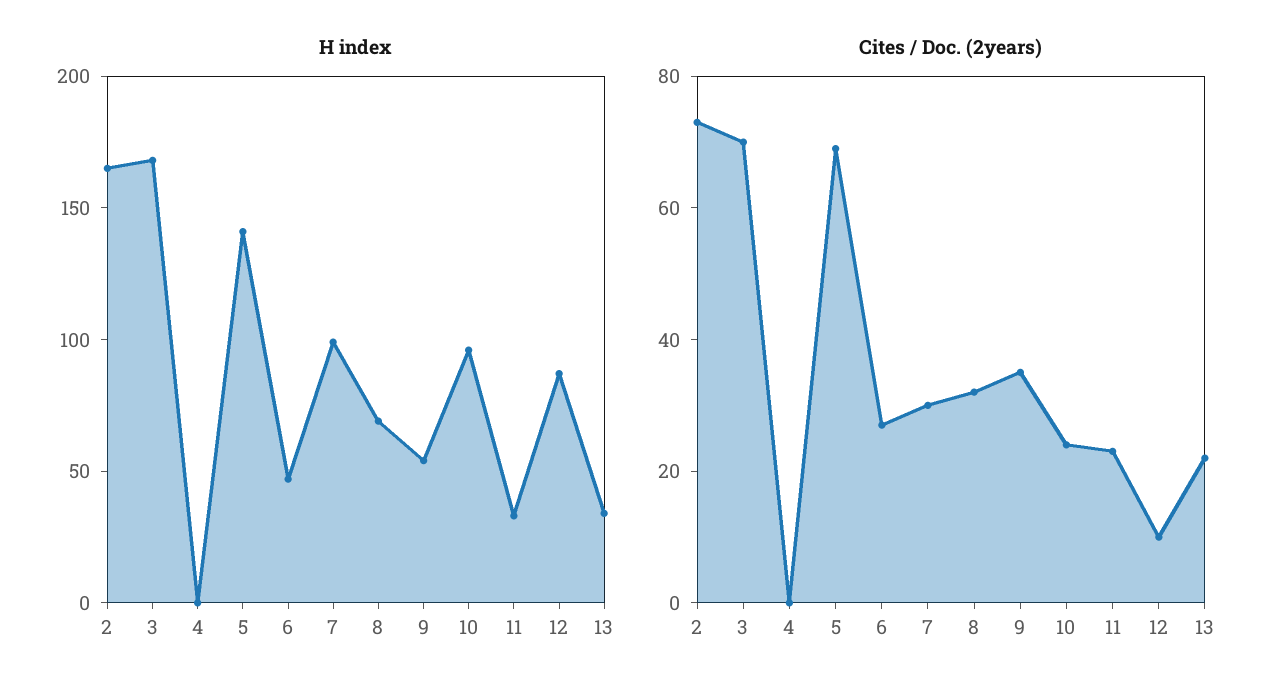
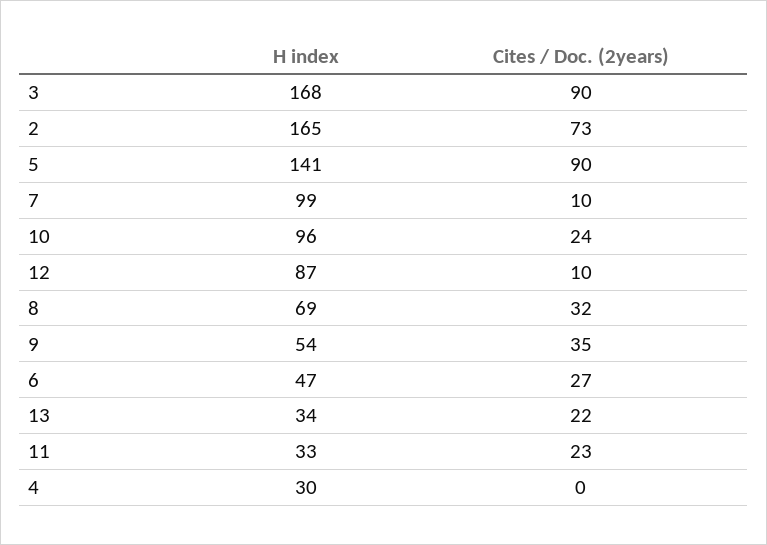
  {
    "H index": {
      "2": 165,
      "3": 168,
-     "4": 0,
+     "4": 30,
      "5": 141,
      "6": 47,
      "7": 99,
      "8": 69,
      "9": 54,
      "10": 96,
      "11": 33,
      "12": 87,
      "13": 34
    },
    "Cites / Doc. (2years)": {
      "2": 73,
-     "3": 70,
+     "3": 90,
      "4": 0,
-     "5": 70,
+     "5": 90,
      "6": 27,
-     "7": 30,
+     "7": 10,
      "8": 32,
      "9": 35,
      "10": 24,
      "11": 23,
      "12": 10,
      "13": 22
    }
  }

